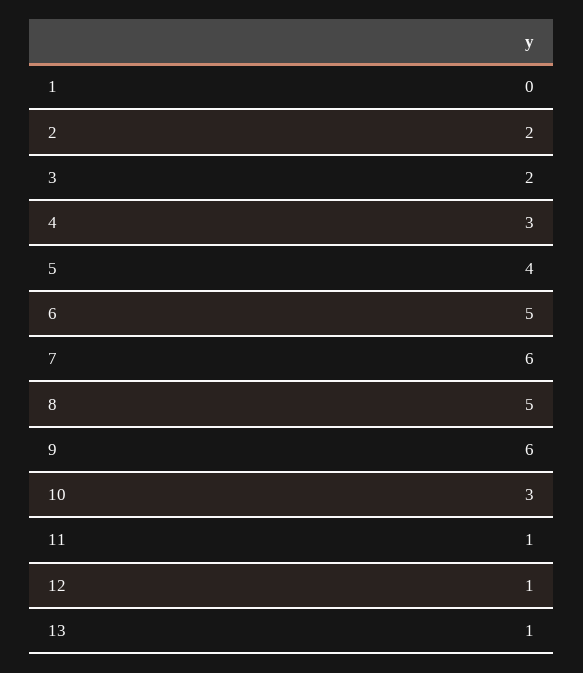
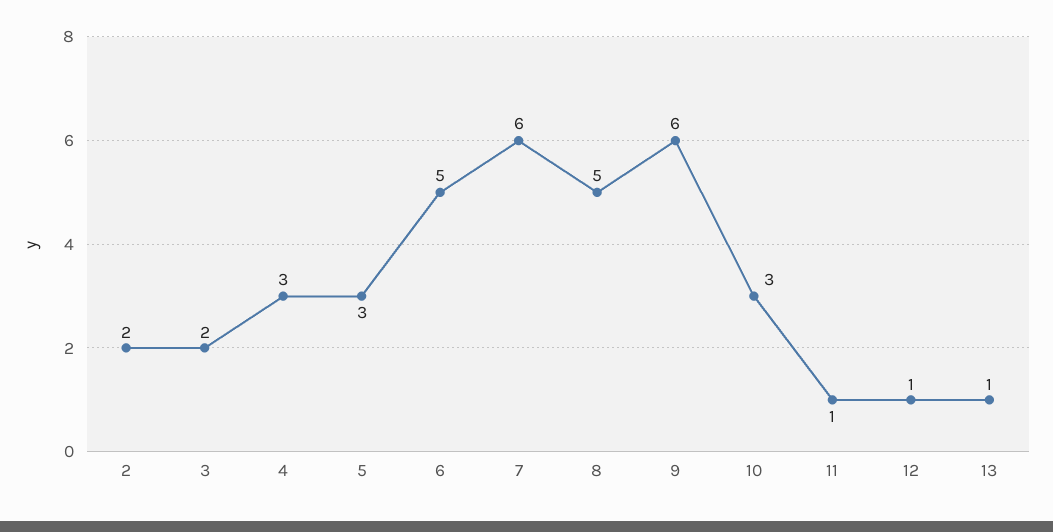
  {
-   "1": 0,
    "2": 2,
    "3": 2,
    "4": 3,
-   "5": 4,
+   "5": 3,
    "6": 5,
    "7": 6,
    "8": 5,
    "9": 6,
    "10": 3,
    "11": 1,
    "12": 1,
    "13": 1
  }

